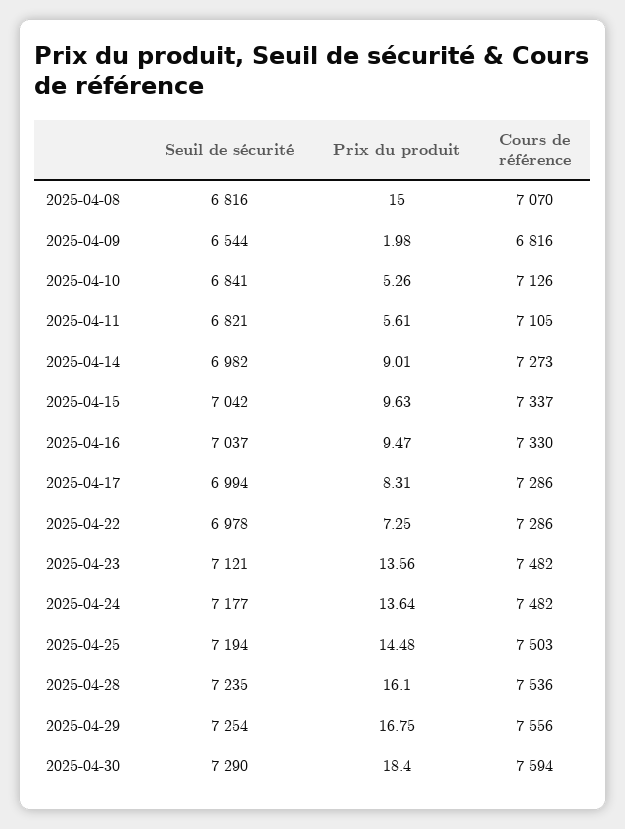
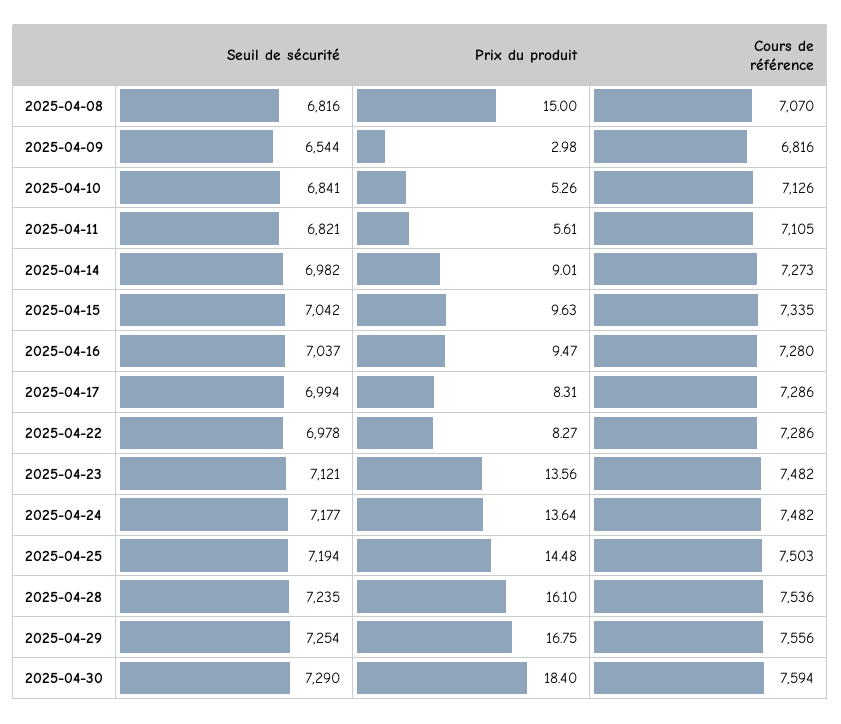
  {
    "Seuil de sécurité": {
      "2025-04-08": 6816,
      "2025-04-09": 6544,
      "2025-04-10": 6841,
      "2025-04-11": 6821,
      "2025-04-14": 6982,
      "2025-04-15": 7042,
      "2025-04-16": 7037,
      "2025-04-17": 6994,
      "2025-04-22": 6978,
      "2025-04-23": 7121,
      "2025-04-24": 7177,
      "2025-04-25": 7194,
      "2025-04-28": 7235,
      "2025-04-29": 7254,
      "2025-04-30": 7290
    },
    "Prix du produit": {
      "2025-04-08": 15,
-     "2025-04-09": 1.98,
+     "2025-04-09": 2.98,
      "2025-04-10": 5.26,
      "2025-04-11": 5.61,
      "2025-04-14": 9.01,
      "2025-04-15": 9.63,
      "2025-04-16": 9.47,
      "2025-04-17": 8.31,
-     "2025-04-22": 7.25,
+     "2025-04-22": 8.27,
      "2025-04-23": 13.56,
      "2025-04-24": 13.64,
      "2025-04-25": 14.48,
      "2025-04-28": 16.1,
      "2025-04-29": 16.75,
      "2025-04-30": 18.4
    },
    "Cours de référence": {
      "2025-04-08": 7070,
      "2025-04-09": 6816,
      "2025-04-10": 7126,
      "2025-04-11": 7105,
      "2025-04-14": 7273,
-     "2025-04-15": 7337,
+     "2025-04-15": 7335,
-     "2025-04-16": 7330,
+     "2025-04-16": 7280,
      "2025-04-17": 7286,
      "2025-04-22": 7286,
      "2025-04-23": 7482,
      "2025-04-24": 7482,
      "2025-04-25": 7503,
      "2025-04-28": 7536,
      "2025-04-29": 7556,
      "2025-04-30": 7594
    }
  }

